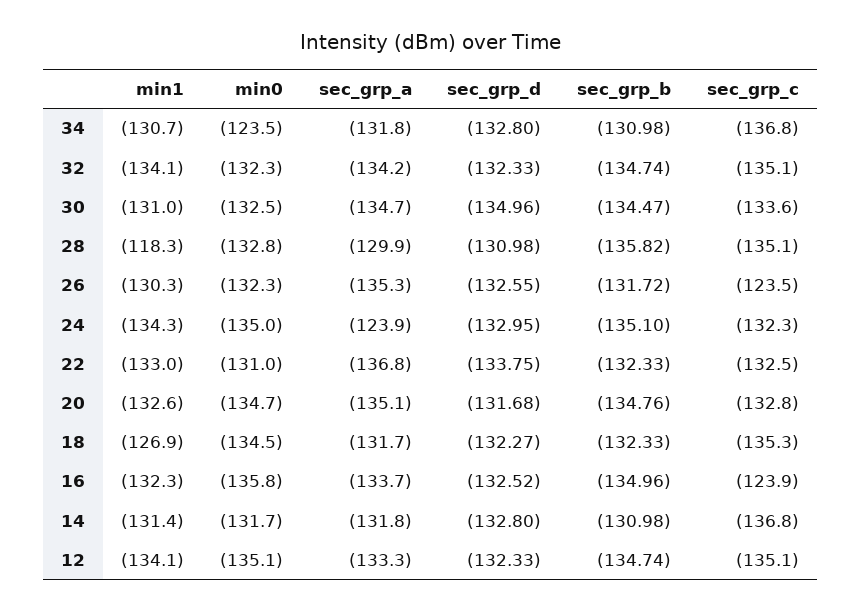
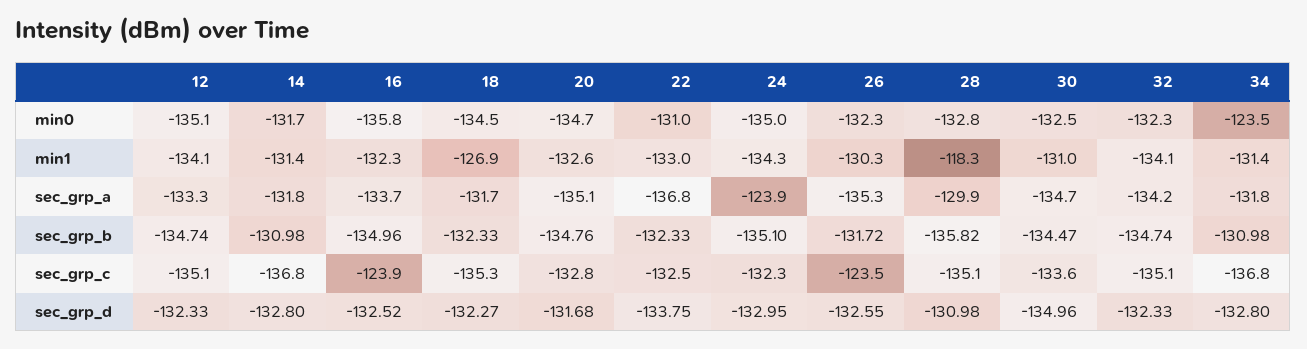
  {
    "min1": {
-     "34": -130.7,
+     "34": -131.4,
      "32": -134.1,
      "30": -131,
      "28": -118.3,
      "26": -130.3,
      "24": -134.3,
      "22": -133,
      "20": -132.6,
      "18": -126.9,
      "16": -132.3,
      "14": -131.4,
      "12": -134.1
    },
    "min0": {
      "34": -123.5,
      "32": -132.3,
      "30": -132.5,
      "28": -132.8,
      "26": -132.3,
      "24": -135,
      "22": -131,
      "20": -134.7,
      "18": -134.5,
      "16": -135.8,
      "14": -131.7,
      "12": -135.1
    },
    "sec_grp_a": {
      "34": -131.8,
      "32": -134.2,
      "30": -134.7,
      "28": -129.9,
      "26": -135.3,
      "24": -123.9,
      "22": -136.8,
      "20": -135.1,
      "18": -131.7,
      "16": -133.7,
      "14": -131.8,
      "12": -133.3
    },
    "sec_grp_d": {
      "34": -132.8,
      "32": -132.33,
      "30": -134.96,
      "28": -130.98,
      "26": -132.55,
      "24": -132.95,
      "22": -133.75,
      "20": -131.68,
      "18": -132.27,
      "16": -132.52,
      "14": -132.8,
      "12": -132.33
    },
    "sec_grp_b": {
      "34": -130.98,
      "32": -134.74,
      "30": -134.47,
      "28": -135.82,
      "26": -131.72,
      "24": -135.1,
      "22": -132.33,
      "20": -134.76,
      "18": -132.33,
      "16": -134.96,
      "14": -130.98,
      "12": -134.74
    },
    "sec_grp_c": {
      "34": -136.8,
      "32": -135.1,
      "30": -133.6,
      "28": -135.1,
      "26": -123.5,
      "24": -132.3,
      "22": -132.5,
      "20": -132.8,
      "18": -135.3,
      "16": -123.9,
      "14": -136.8,
      "12": -135.1
    }
  }

